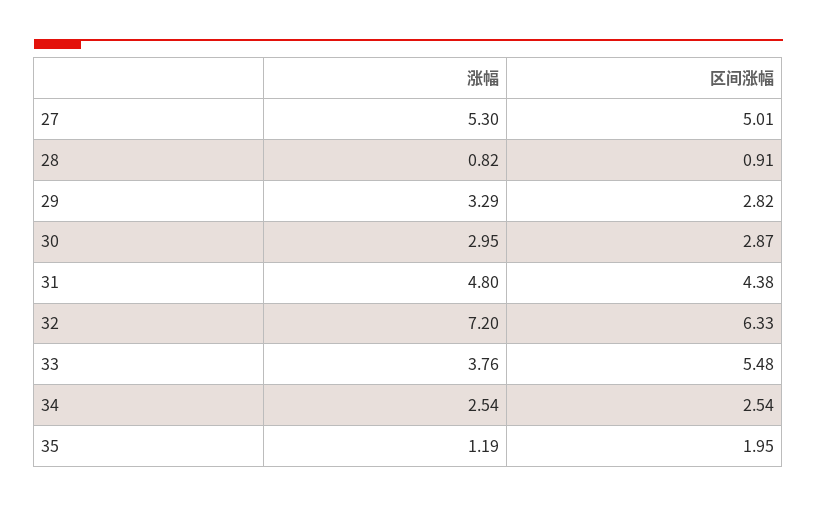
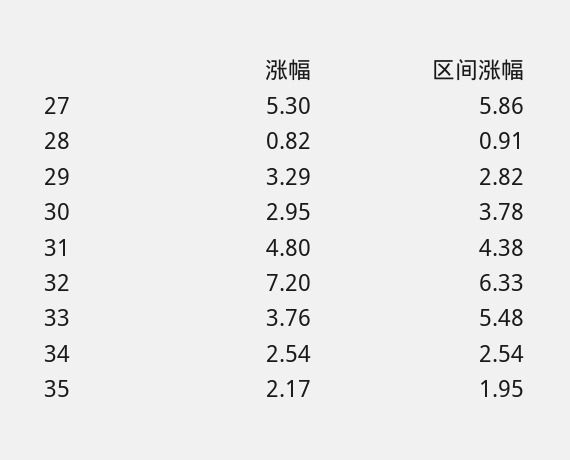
  {
    "涨幅": {
      "27": 5.3,
      "28": 0.82,
      "29": 3.29,
      "30": 2.95,
      "31": 4.8,
      "32": 7.2,
      "33": 3.76,
      "34": 2.54,
-     "35": 1.19
+     "35": 2.17
    },
    "区间涨幅": {
-     "27": 5.01,
+     "27": 5.86,
      "28": 0.91,
      "29": 2.82,
-     "30": 2.87,
+     "30": 3.78,
      "31": 4.38,
      "32": 6.33,
      "33": 5.48,
      "34": 2.54,
      "35": 1.95
    }
  }

